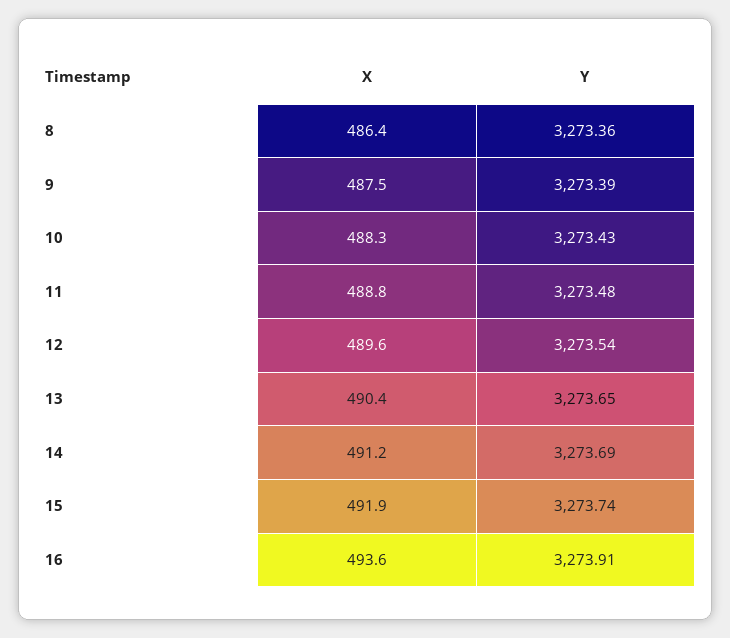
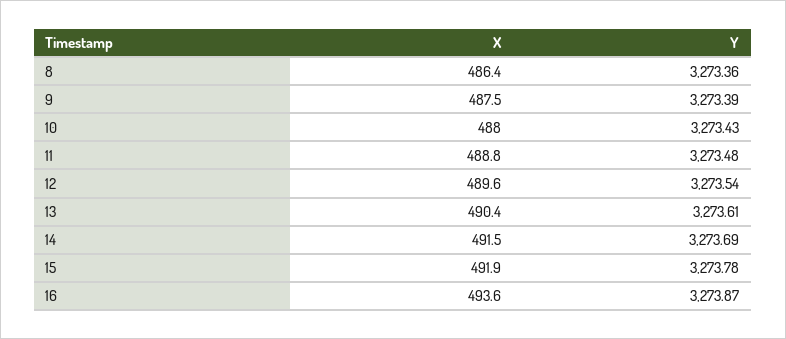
  {
    "X": {
      "8": 486.4,
      "9": 487.5,
-     "10": 488.3,
+     "10": 488,
      "11": 488.8,
      "12": 489.6,
      "13": 490.4,
-     "14": 491.2,
+     "14": 491.5,
      "15": 491.9,
      "16": 493.6
    },
    "Y": {
      "8": 3273.36,
      "9": 3273.39,
      "10": 3273.43,
      "11": 3273.48,
      "12": 3273.54,
-     "13": 3273.65,
+     "13": 3273.61,
      "14": 3273.69,
-     "15": 3273.74,
+     "15": 3273.78,
-     "16": 3273.91
+     "16": 3273.87
    }
  }

